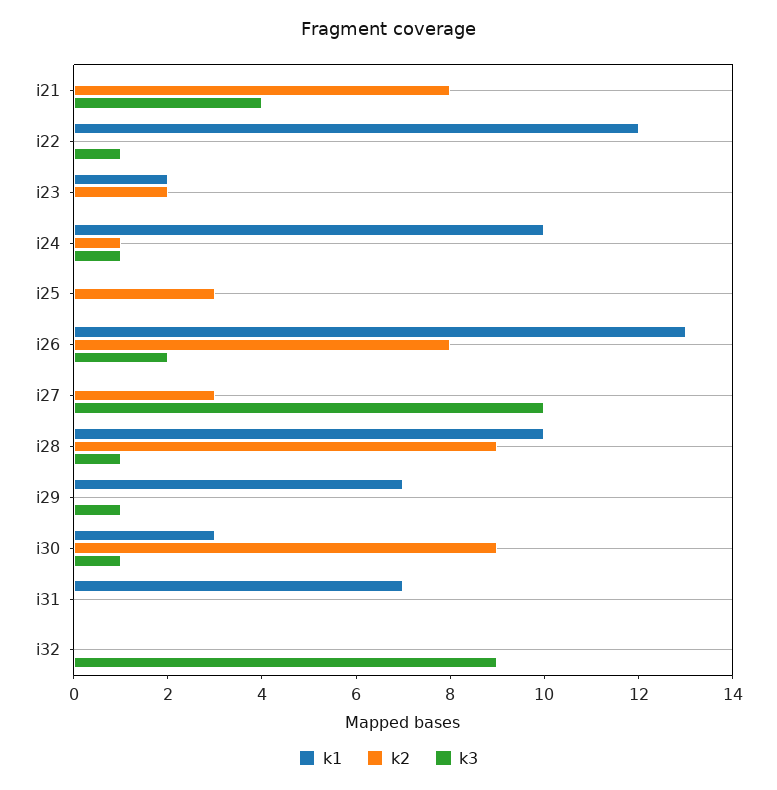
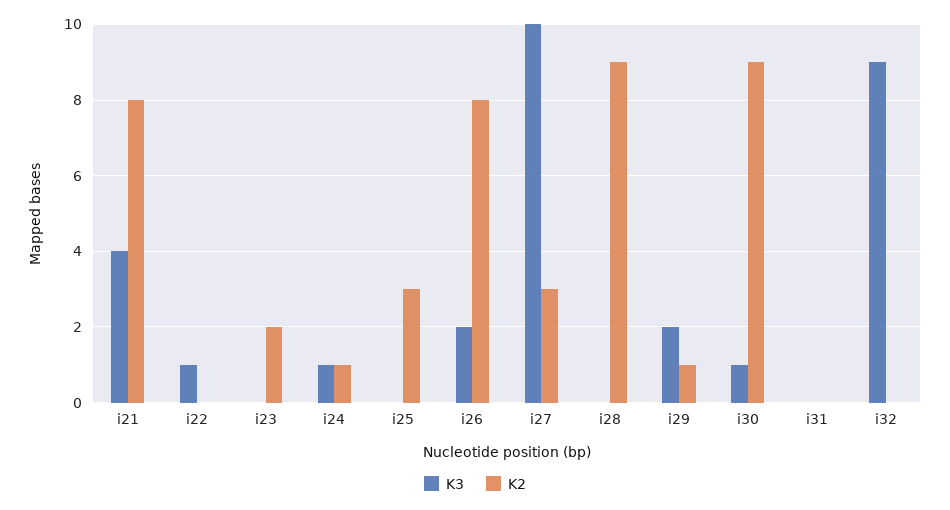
  {
-   "k1": {
-     "i21": 0,
-     "i22": 12,
-     "i23": 2,
-     "i24": 10,
-     "i25": 0,
-     "i26": 13,
-     "i27": 0,
-     "i28": 10,
-     "i29": 7,
-     "i30": 3,
-     "i31": 7,
-     "i32": 0
-   },
    "k2": {
      "i21": 8,
      "i22": 0,
      "i23": 2,
      "i24": 1,
      "i25": 3,
      "i26": 8,
      "i27": 3,
      "i28": 9,
-     "i29": 0,
+     "i29": 1,
      "i30": 9,
      "i31": 0,
      "i32": 0
    },
    "k3": {
      "i21": 4,
      "i22": 1,
      "i23": 0,
      "i24": 1,
      "i25": 0,
      "i26": 2,
      "i27": 10,
-     "i28": 1,
+     "i28": 0,
-     "i29": 1,
+     "i29": 2,
      "i30": 1,
      "i31": 0,
      "i32": 9
    }
  }

